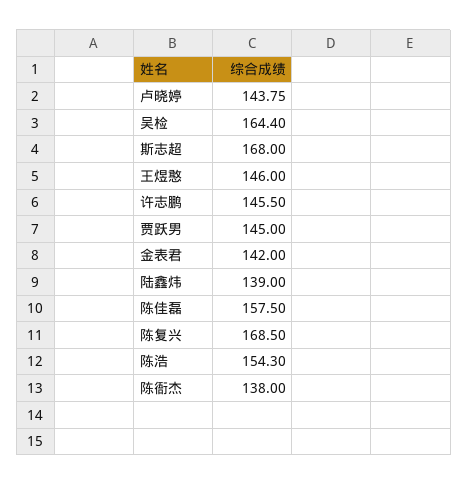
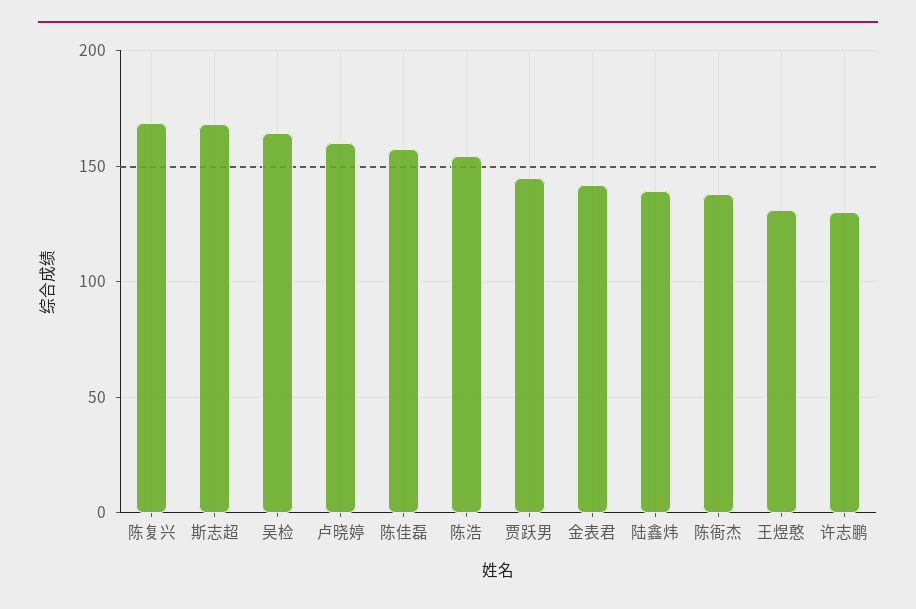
  {
-   "卢晓婷": 143.75,
+   "卢晓婷": 160,
    "吴检": 164.4,
    "斯志超": 168,
-   "王煜憨": 146,
+   "王煜憨": 130,
-   "许志鹏": 145.5,
+   "许志鹏": 130,
    "贾跃男": 145,
    "金表君": 142,
    "陆鑫炜": 139,
    "陈佳磊": 157.5,
    "陈复兴": 168.5,
    "陈浩": 154.3,
    "陈衙杰": 138
  }

